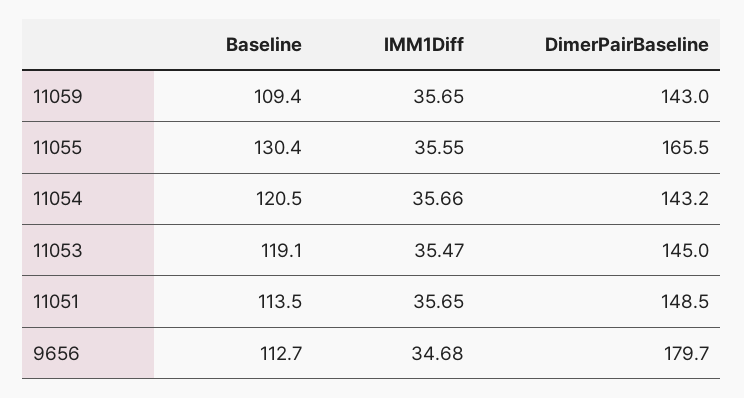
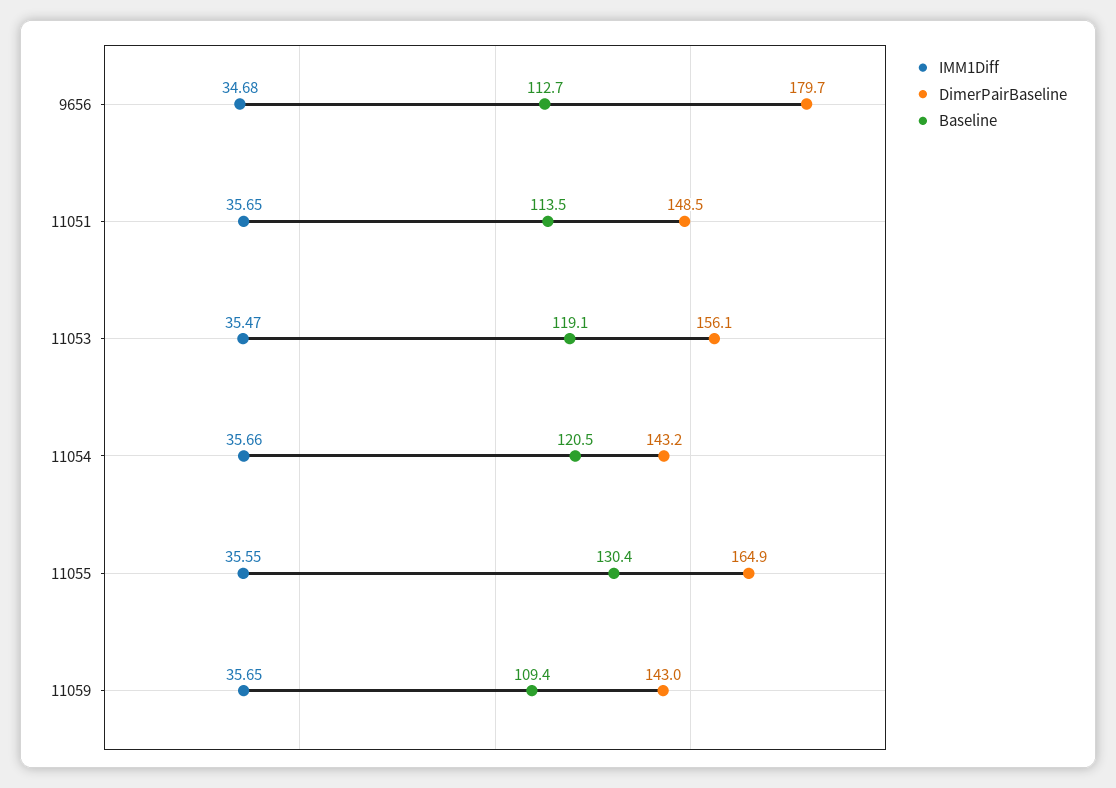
  {
    "Baseline": {
      "11059": 109.4,
      "11055": 130.4,
      "11054": 120.5,
      "11053": 119.1,
      "11051": 113.5,
      "9656": 112.7
    },
    "IMM1Diff": {
      "11059": 35.65,
      "11055": 35.55,
      "11054": 35.66,
      "11053": 35.47,
      "11051": 35.65,
      "9656": 34.68
    },
    "DimerPairBaseline": {
      "11059": 143,
-     "11055": 165.5,
+     "11055": 164.9,
      "11054": 143.2,
-     "11053": 145,
+     "11053": 156.1,
      "11051": 148.5,
      "9656": 179.7
    }
  }

